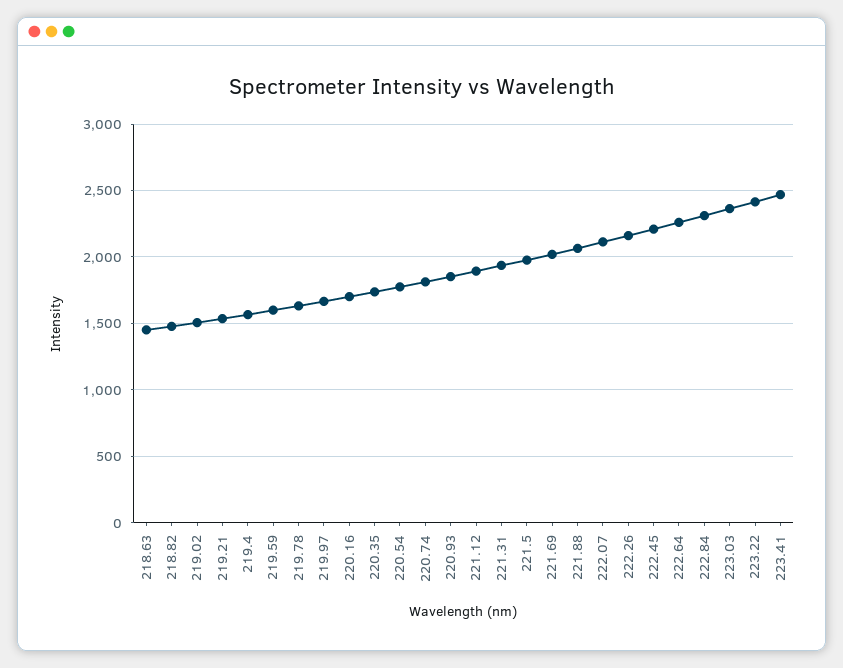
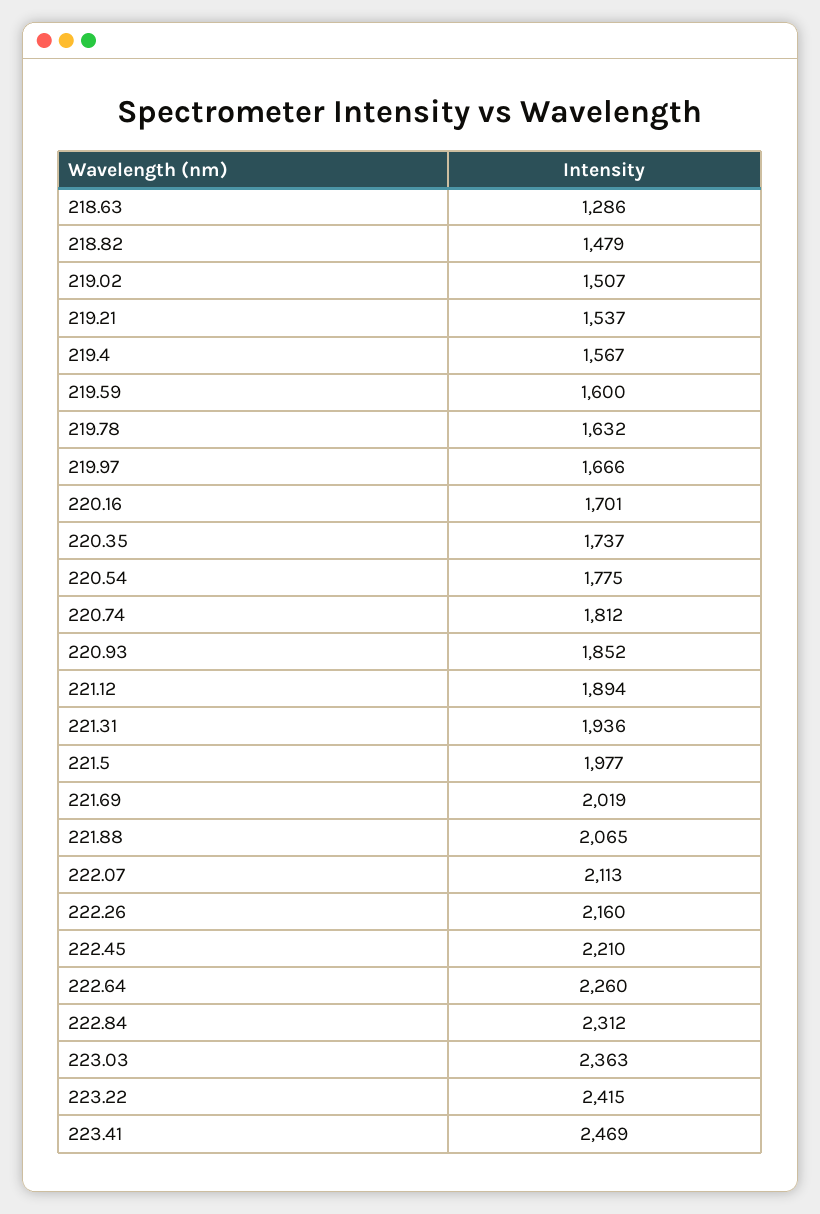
  {
-   "218.63": 1450,
+   "218.63": 1286,
    "218.82": 1479,
    "219.02": 1507,
    "219.21": 1537,
    "219.4": 1567,
    "219.59": 1600,
    "219.78": 1632,
    "219.97": 1666,
    "220.16": 1701,
    "220.35": 1737,
    "220.54": 1775,
    "220.74": 1812,
    "220.93": 1852,
    "221.12": 1894,
    "221.31": 1936,
    "221.5": 1977,
    "221.69": 2019,
    "221.88": 2065,
    "222.07": 2113,
    "222.26": 2160,
    "222.45": 2210,
    "222.64": 2260,
    "222.84": 2312,
    "223.03": 2363,
    "223.22": 2415,
    "223.41": 2469
  }

